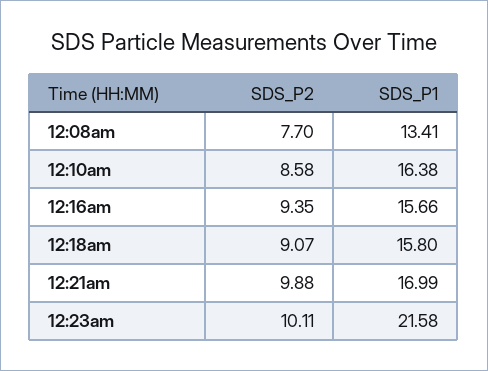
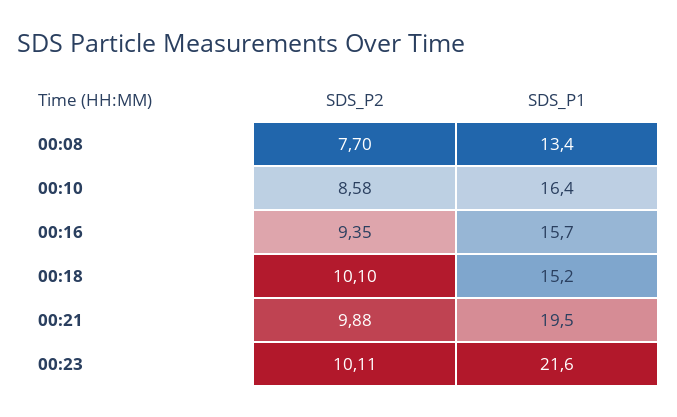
  {
    "SDS_P2": {
      "12:08am": 7.7,
      "12:10am": 8.58,
      "12:16am": 9.35,
-     "12:18am": 9.07,
+     "12:18am": 10.1,
      "12:21am": 9.88,
      "12:23am": 10.11
    },
    "SDS_P1": {
      "12:08am": 13.41,
      "12:10am": 16.38,
      "12:16am": 15.66,
-     "12:18am": 15.8,
+     "12:18am": 15.2,
-     "12:21am": 16.99,
+     "12:21am": 19.5,
      "12:23am": 21.58
    }
  }

